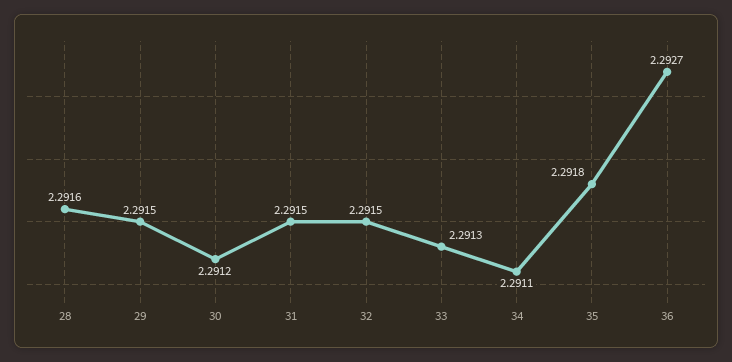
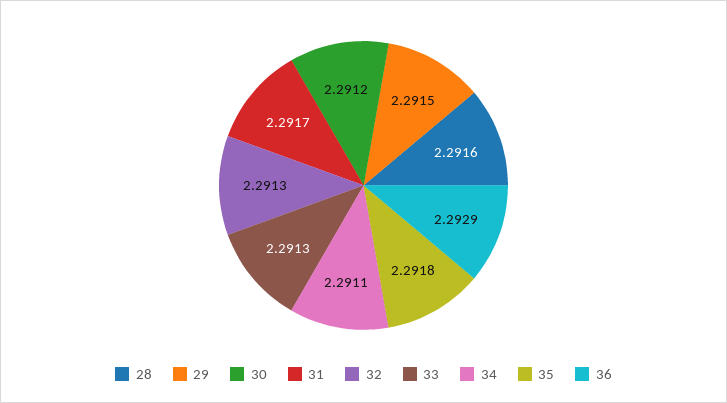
  {
    "28": 2.2916,
    "29": 2.2915,
    "30": 2.2912,
-   "31": 2.2915,
+   "31": 2.2917,
-   "32": 2.2915,
+   "32": 2.2913,
    "33": 2.2913,
    "34": 2.2911,
    "35": 2.2918,
-   "36": 2.2927
+   "36": 2.2929
  }

